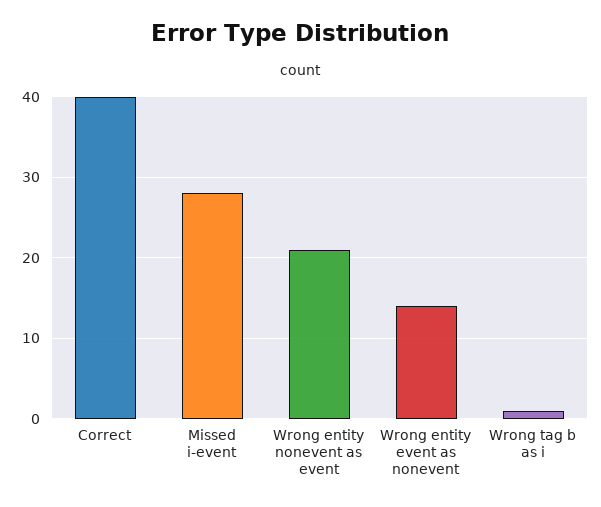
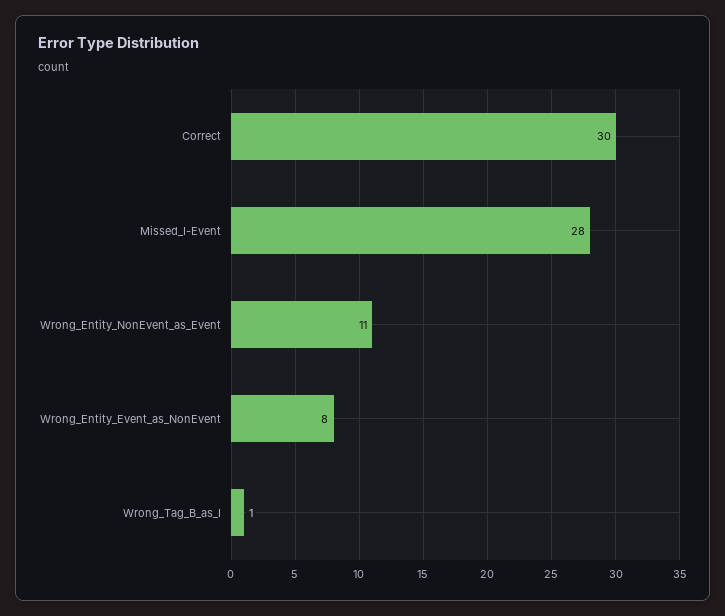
  {
-   "Correct": 40,
+   "Correct": 30,
    "Missed i-event": 28,
-   "Wrong entity nonevent as event": 21,
+   "Wrong entity nonevent as event": 11,
-   "Wrong entity event as nonevent": 14,
+   "Wrong entity event as nonevent": 8,
    "Wrong tag b as i": 1
  }

